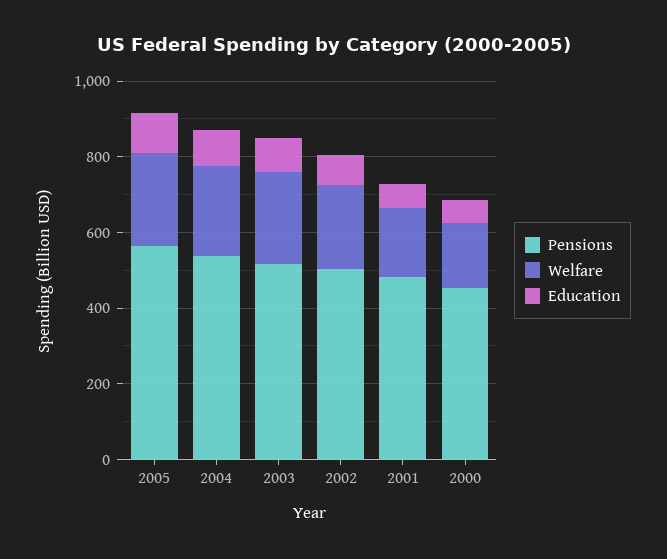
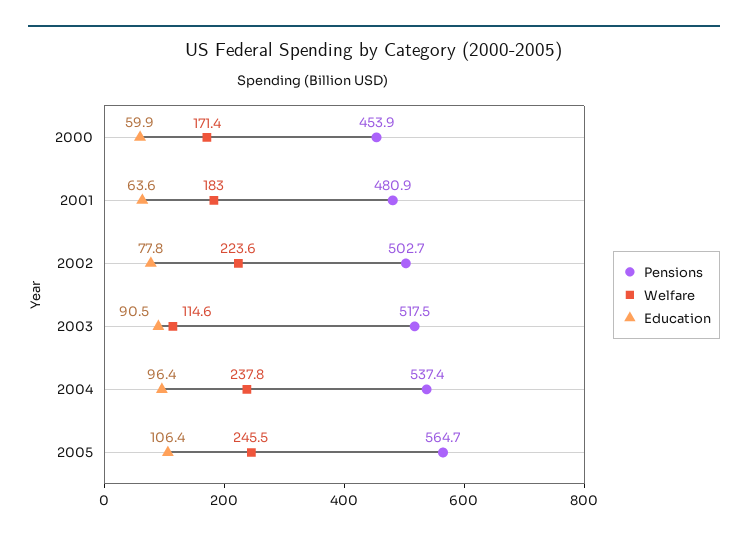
  {
    "Pensions": {
      "2005": 564.7,
      "2004": 537.4,
      "2003": 517.5,
      "2002": 502.7,
      "2001": 480.9,
      "2000": 453.9
    },
    "Welfare": {
      "2005": 245.5,
      "2004": 237.8,
-     "2003": 250,
+     "2003": 114.6,
      "2002": 223.6,
      "2001": 183,
      "2000": 171.4
    },
    "Education": {
      "2005": 106.4,
      "2004": 96.4,
      "2003": 90.5,
      "2002": 77.8,
      "2001": 63.6,
      "2000": 59.9
    }
  }

